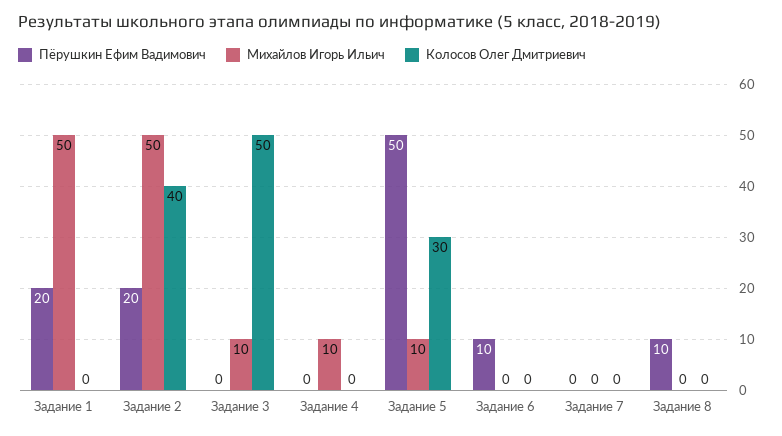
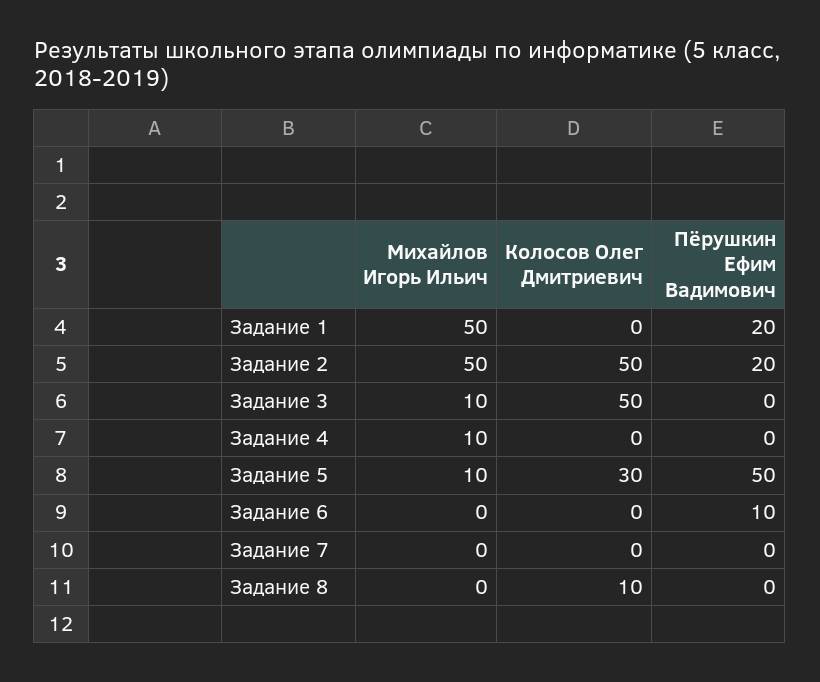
  {
    "Пёрушкин Ефим Вадимович": {
      "Задание 1": 20,
      "Задание 2": 20,
      "Задание 3": 0,
      "Задание 4": 0,
      "Задание 5": 50,
      "Задание 6": 10,
      "Задание 7": 0,
-     "Задание 8": 10
+     "Задание 8": 0
    },
    "Михайлов Игорь Ильич": {
      "Задание 1": 50,
      "Задание 2": 50,
      "Задание 3": 10,
      "Задание 4": 10,
      "Задание 5": 10,
      "Задание 6": 0,
      "Задание 7": 0,
      "Задание 8": 0
    },
    "Колосов Олег Дмитриевич": {
      "Задание 1": 0,
-     "Задание 2": 40,
+     "Задание 2": 50,
      "Задание 3": 50,
      "Задание 4": 0,
      "Задание 5": 30,
      "Задание 6": 0,
      "Задание 7": 0,
-     "Задание 8": 0
+     "Задание 8": 10
    }
  }

